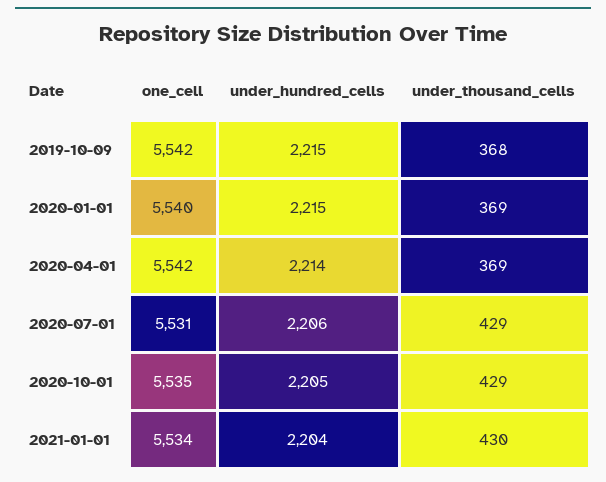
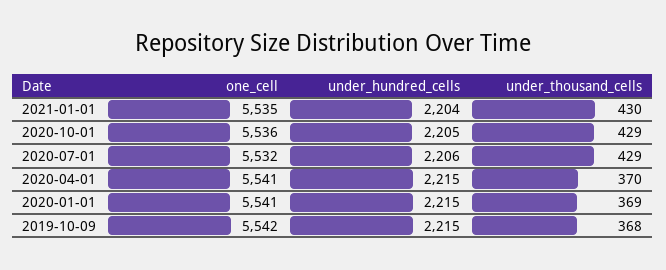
  {
    "one_cell": {
      "2019-10-09": 5542,
-     "2020-01-01": 5540,
+     "2020-01-01": 5541,
-     "2020-04-01": 5542,
+     "2020-04-01": 5541,
-     "2020-07-01": 5531,
+     "2020-07-01": 5532,
-     "2020-10-01": 5535,
+     "2020-10-01": 5536,
-     "2021-01-01": 5534
+     "2021-01-01": 5535
    },
    "under_hundred_cells": {
      "2019-10-09": 2215,
      "2020-01-01": 2215,
-     "2020-04-01": 2214,
+     "2020-04-01": 2215,
      "2020-07-01": 2206,
      "2020-10-01": 2205,
      "2021-01-01": 2204
    },
    "under_thousand_cells": {
      "2019-10-09": 368,
      "2020-01-01": 369,
-     "2020-04-01": 369,
+     "2020-04-01": 370,
      "2020-07-01": 429,
      "2020-10-01": 429,
      "2021-01-01": 430
    }
  }

